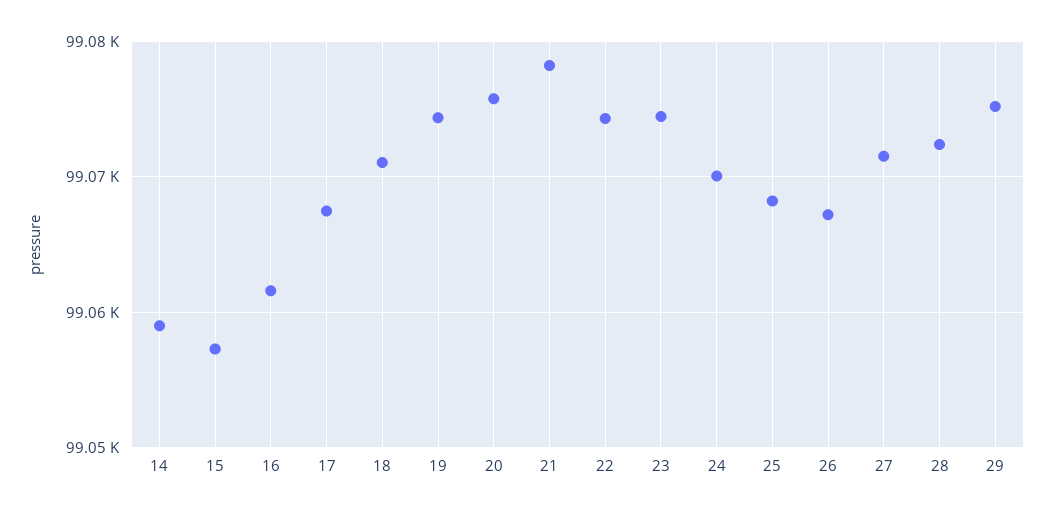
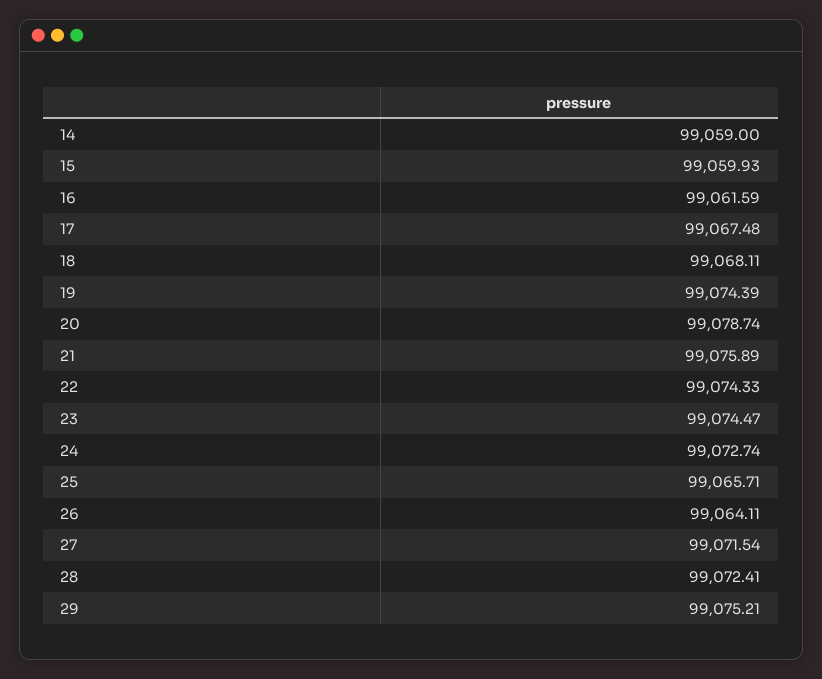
  {
    "14": 99059,
-   "15": 99057,
+   "15": 99059.93,
    "16": 99061.59,
    "17": 99067.48,
-   "18": 99071,
+   "18": 99068.11,
    "19": 99074.39,
-   "20": 99076,
+   "20": 99078.74,
-   "21": 99078,
+   "21": 99075.89,
    "22": 99074.33,
    "23": 99074.47,
-   "24": 99070,
+   "24": 99072.74,
-   "25": 99068,
+   "25": 99065.71,
-   "26": 99067,
+   "26": 99064.11,
    "27": 99071.54,
    "28": 99072.41,
    "29": 99075.21
  }

